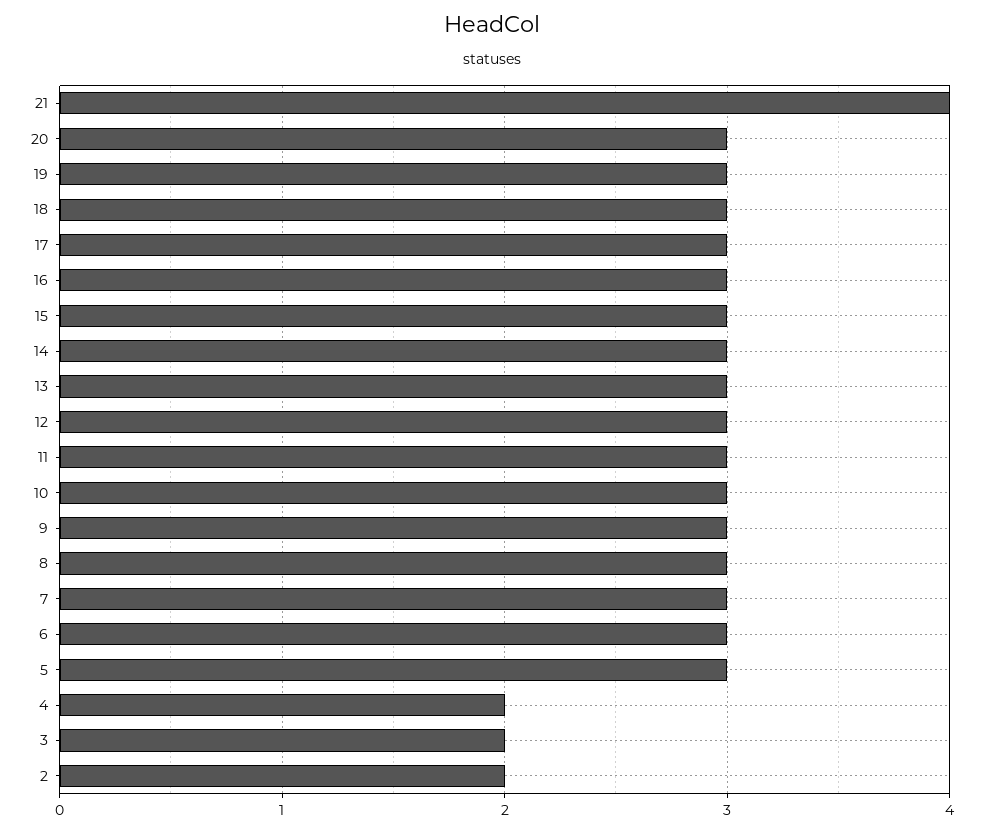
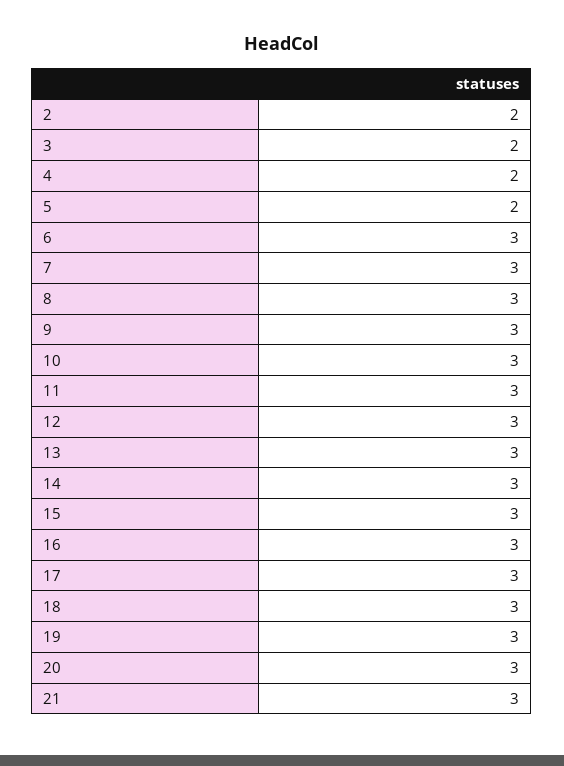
  {
-   "21": 4,
+   "21": 3,
    "20": 3,
    "19": 3,
    "18": 3,
    "17": 3,
    "16": 3,
    "15": 3,
    "14": 3,
    "13": 3,
    "12": 3,
    "11": 3,
    "10": 3,
    "9": 3,
    "8": 3,
    "7": 3,
    "6": 3,
-   "5": 3,
+   "5": 2,
    "4": 2,
    "3": 2,
    "2": 2
  }

